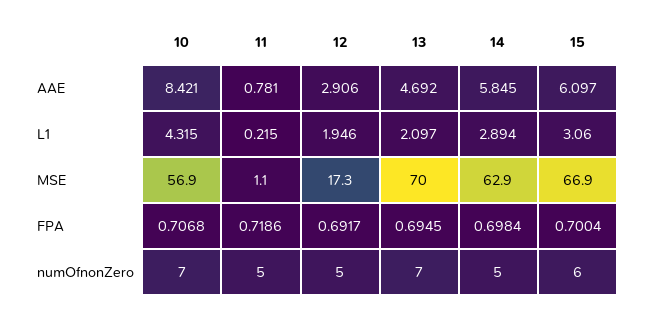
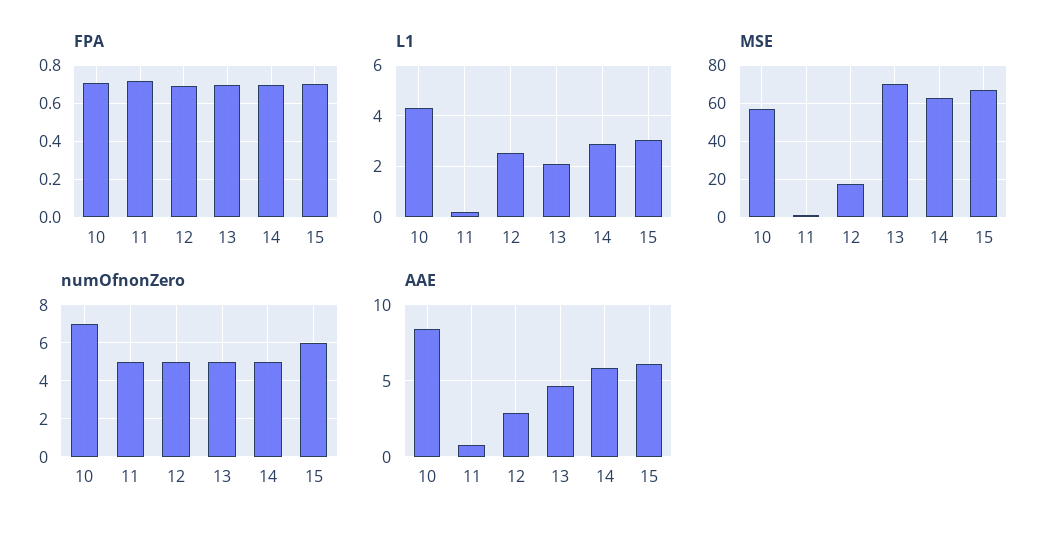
  {
    "AAE": {
      "10": 8.421,
      "11": 0.781,
      "12": 2.906,
      "13": 4.692,
      "14": 5.845,
      "15": 6.097
    },
    "L1": {
      "10": 4.315,
      "11": 0.215,
-     "12": 1.946,
+     "12": 2.5,
      "13": 2.097,
      "14": 2.894,
      "15": 3.06
    },
    "MSE": {
      "10": 56.9,
      "11": 1.1,
      "12": 17.3,
      "13": 70,
      "14": 62.9,
      "15": 66.9
    },
    "FPA": {
      "10": 0.7068,
      "11": 0.7186,
      "12": 0.6917,
      "13": 0.6945,
      "14": 0.6984,
      "15": 0.7004
    },
    "numOfnonZero": {
      "10": 7,
      "11": 5,
      "12": 5,
-     "13": 7,
+     "13": 5,
      "14": 5,
      "15": 6
    }
  }

